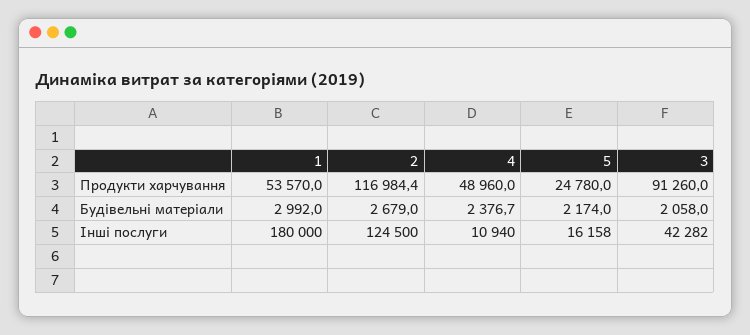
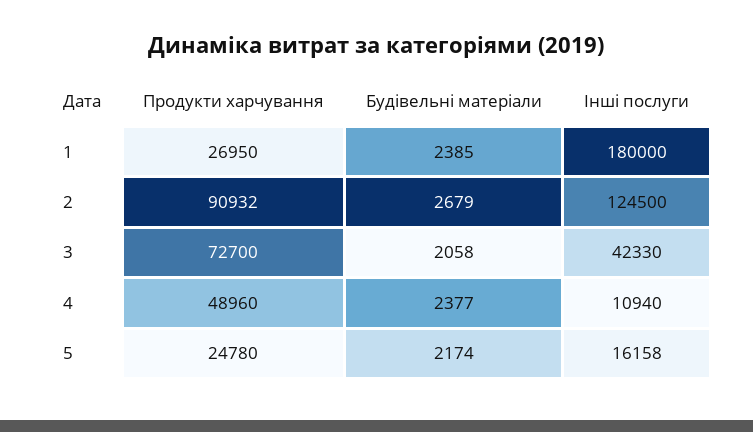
  {
    "1": {
-     "Продукти харчування": 53570,
+     "Продукти харчування": 26950,
-     "Будівельні матеріали": 2992,
+     "Будівельні матеріали": 2385,
      "Інші послуги": 180000
    },
    "2": {
-     "Продукти харчування": 116984.4,
+     "Продукти харчування": 90932,
      "Будівельні матеріали": 2679,
      "Інші послуги": 124500
    },
    "4": {
      "Продукти харчування": 48960,
      "Будівельні матеріали": 2376.7,
      "Інші послуги": 10940
    },
    "5": {
      "Продукти харчування": 24780,
      "Будівельні матеріали": 2174,
      "Інші послуги": 16158
    },
    "3": {
-     "Продукти харчування": 91260,
+     "Продукти харчування": 72700,
      "Будівельні матеріали": 2058,
-     "Інші послуги": 42282
+     "Інші послуги": 42330
    }
  }

